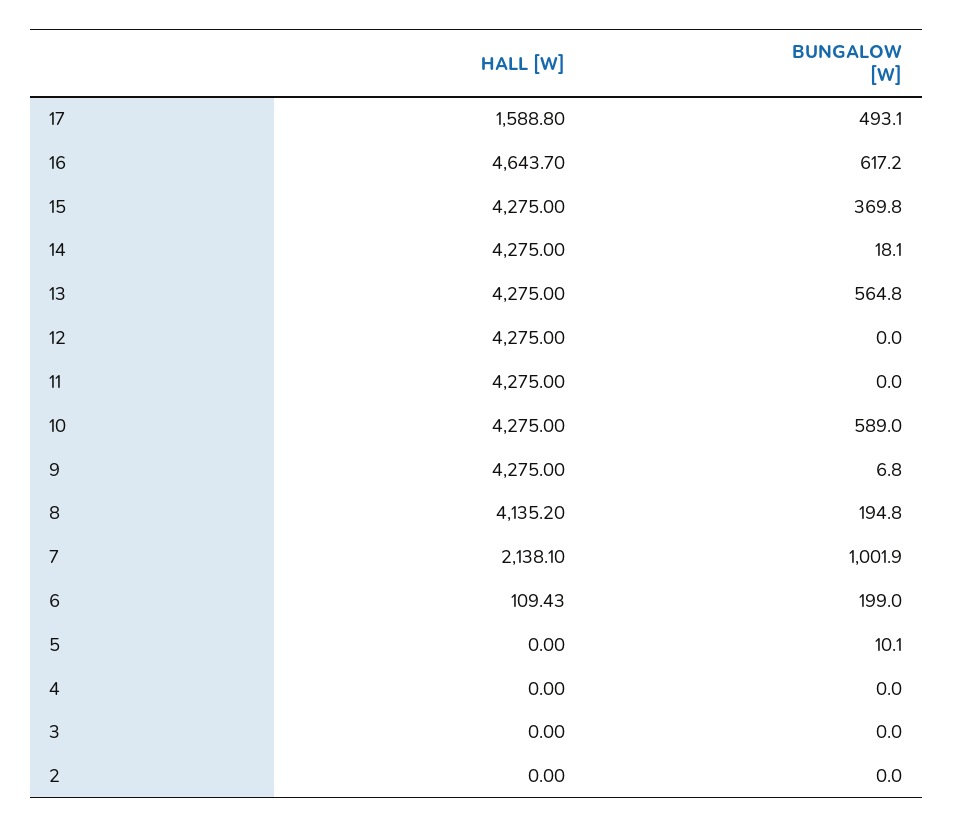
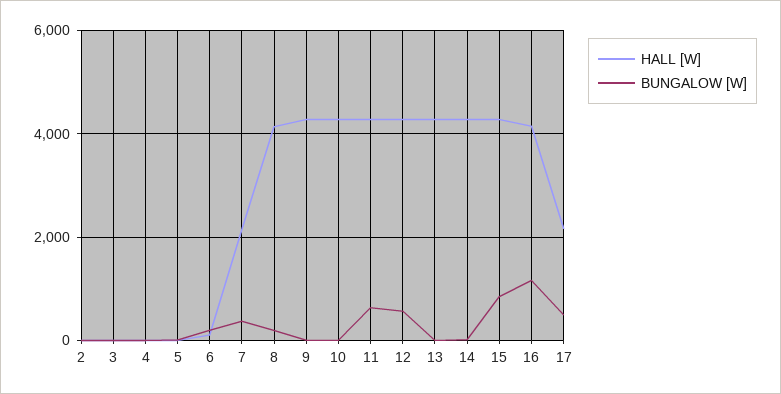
  {
    "HALL [W]": {
-     "17": 1588.8,
+     "17": 2200,
-     "16": 4643.7,
+     "16": 4200,
      "15": 4275,
      "14": 4275,
      "13": 4275,
      "12": 4275,
      "11": 4275,
      "10": 4275,
      "9": 4275,
      "8": 4135.2,
      "7": 2138.1,
      "6": 109.43,
      "5": 0,
      "4": 0,
      "3": 0,
      "2": 0
    },
    "BUNGALOW [W]": {
      "17": 493.1,
-     "16": 617.2,
+     "16": 1200,
-     "15": 369.8,
+     "15": 800,
      "14": 18.1,
-     "13": 564.8,
+     "13": 0,
-     "12": 0,
+     "12": 600,
-     "11": 0,
+     "11": 600,
-     "10": 589,
+     "10": 0,
      "9": 6.8,
      "8": 194.8,
-     "7": 1001.9,
+     "7": 400,
      "6": 199,
      "5": 10.1,
      "4": 0,
      "3": 0,
      "2": 0
    }
  }

